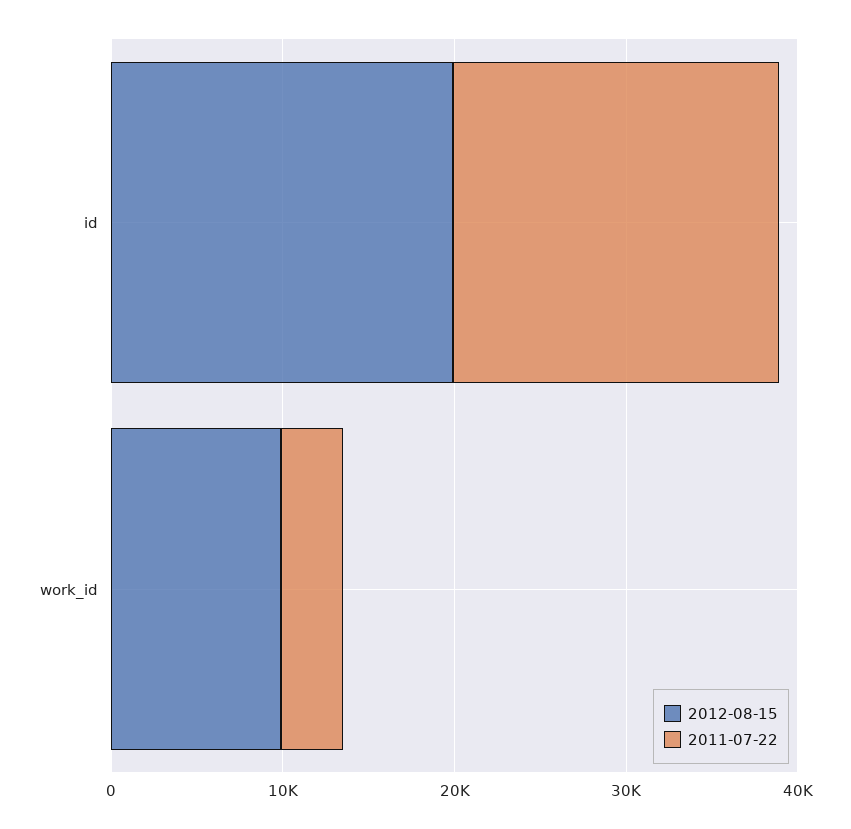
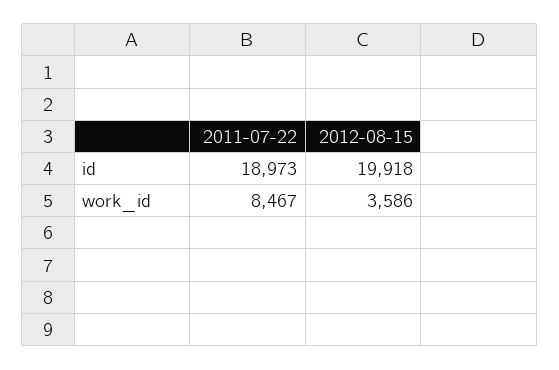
  {
    "2012-08-15": {
      "id": 19918,
-     "work_id": 10000
+     "work_id": 3586
    },
    "2011-07-22": {
      "id": 18973,
-     "work_id": 4000
+     "work_id": 8467
    }
  }

